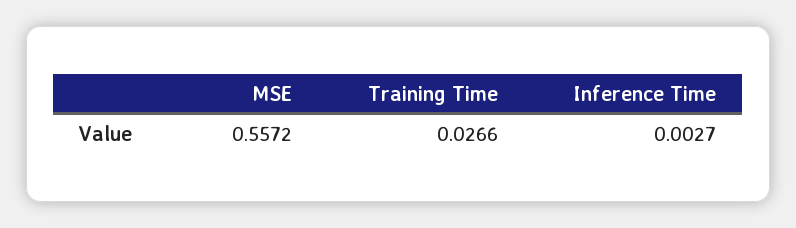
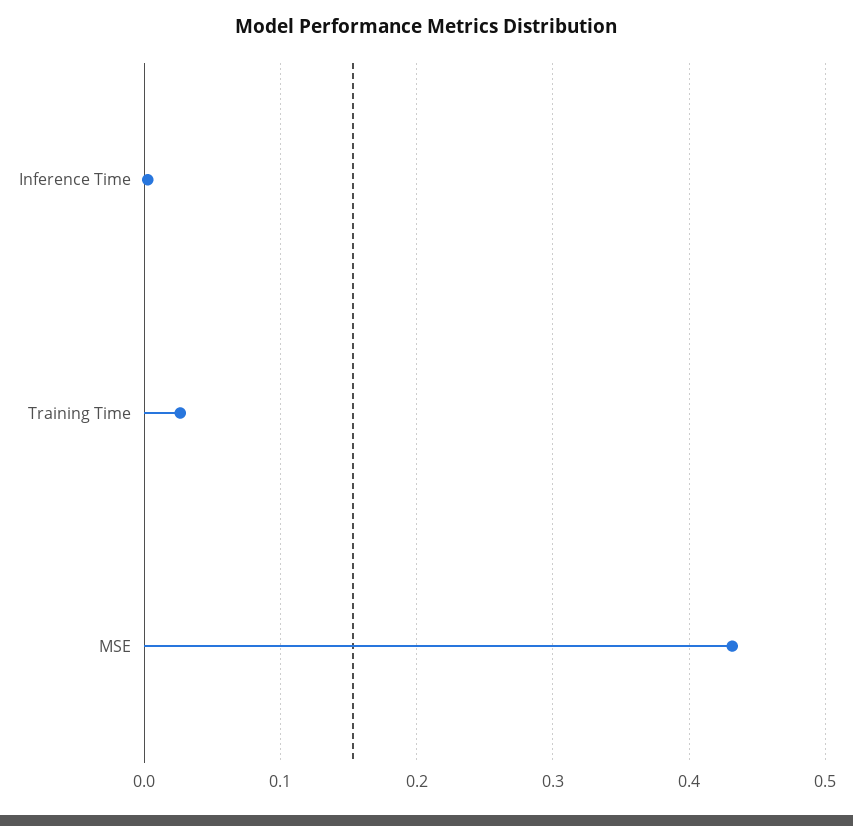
  {
-   "MSE": 0.5572,
+   "MSE": 0.43,
    "Training Time": 0.0266,
    "Inference Time": 0.0027
  }

